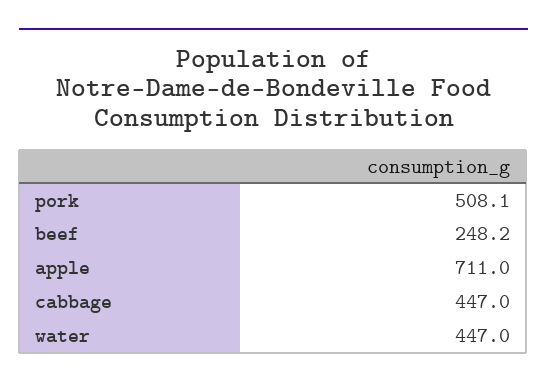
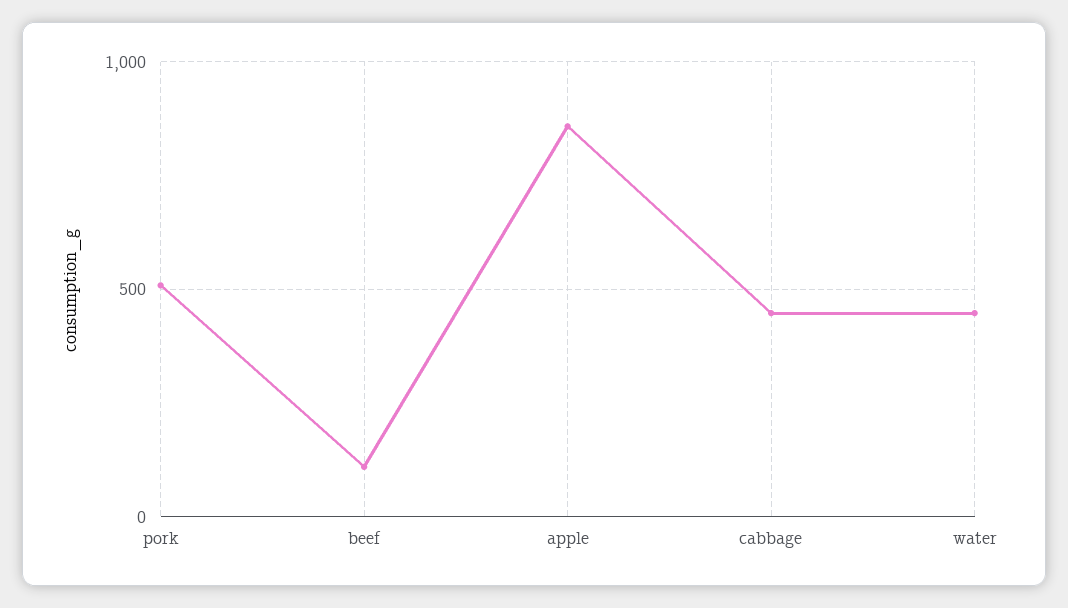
  {
    "pork": 508.1,
-   "beef": 248.2,
+   "beef": 100,
-   "apple": 711,
+   "apple": 850,
    "cabbage": 447,
    "water": 447
  }

